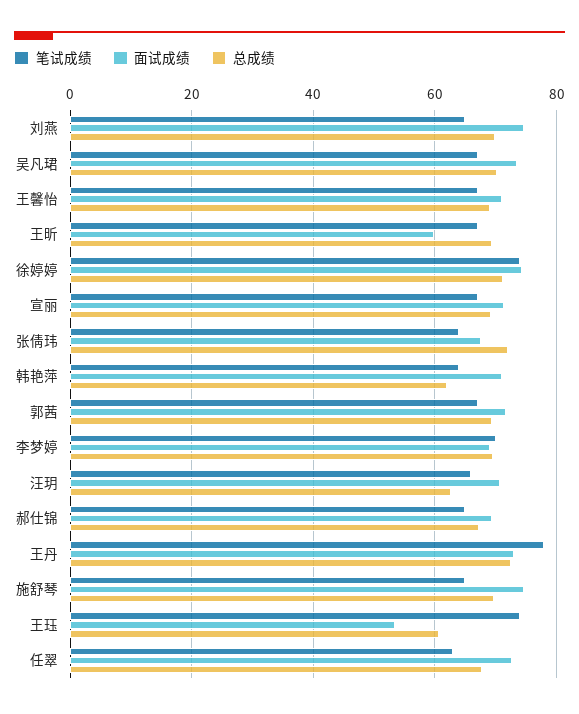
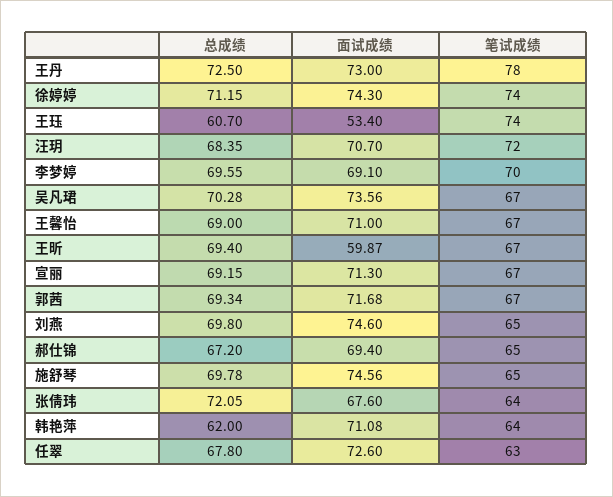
  {
    "笔试成绩": {
      "刘燕": 65,
      "吴凡珺": 67,
      "王馨怡": 67,
      "王昕": 67,
      "徐婷婷": 74,
      "宣丽": 67,
      "张倩玮": 64,
      "韩艳萍": 64,
      "郭茜": 67,
      "李梦婷": 70,
-     "汪玥": 66,
+     "汪玥": 72,
      "郝仕锦": 65,
      "王丹": 78,
      "施舒琴": 65,
      "王珏": 74,
      "任翠": 63
    },
    "面试成绩": {
      "刘燕": 74.6,
      "吴凡珺": 73.56,
      "王馨怡": 71,
      "王昕": 59.87,
      "徐婷婷": 74.3,
      "宣丽": 71.3,
      "张倩玮": 67.6,
      "韩艳萍": 71.08,
      "郭茜": 71.68,
      "李梦婷": 69.1,
      "汪玥": 70.7,
      "郝仕锦": 69.4,
      "王丹": 73,
      "施舒琴": 74.56,
      "王珏": 53.4,
      "任翠": 72.6
    },
    "总成绩": {
      "刘燕": 69.8,
      "吴凡珺": 70.28,
      "王馨怡": 69,
      "王昕": 69.4,
      "徐婷婷": 71.15,
      "宣丽": 69.15,
      "张倩玮": 72.05,
      "韩艳萍": 62,
      "郭茜": 69.34,
      "李梦婷": 69.55,
-     "汪玥": 62,
+     "汪玥": 68.35,
      "郝仕锦": 67.2,
      "王丹": 72.5,
      "施舒琴": 69.78,
      "王珏": 60.7,
      "任翠": 67.8
    }
  }

